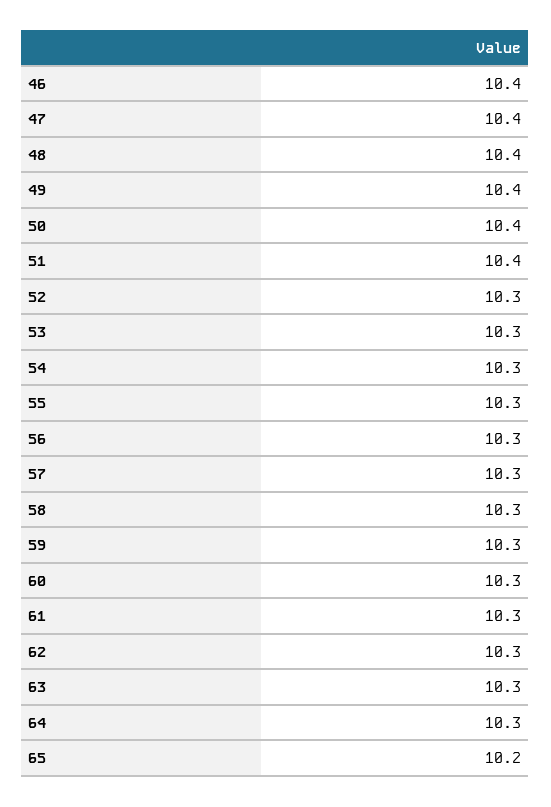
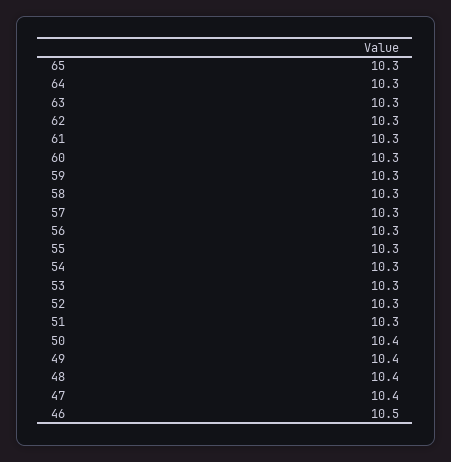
  {
-   "46": 10.4,
+   "46": 10.5,
    "47": 10.4,
    "48": 10.4,
    "49": 10.4,
    "50": 10.4,
-   "51": 10.4,
+   "51": 10.3,
    "52": 10.3,
    "53": 10.3,
    "54": 10.3,
    "55": 10.3,
    "56": 10.3,
    "57": 10.3,
    "58": 10.3,
    "59": 10.3,
    "60": 10.3,
    "61": 10.3,
    "62": 10.3,
    "63": 10.3,
    "64": 10.3,
-   "65": 10.2
+   "65": 10.3
  }

